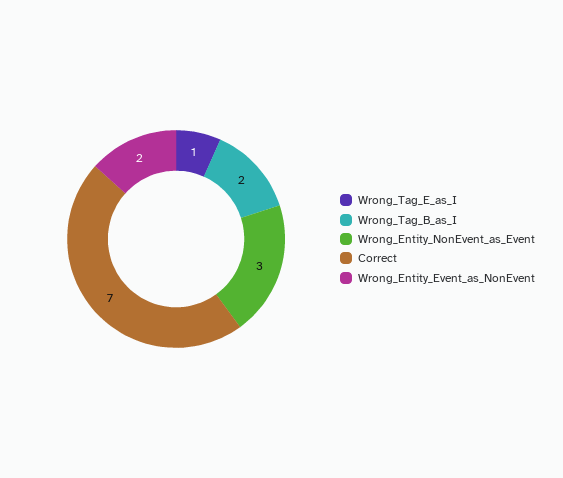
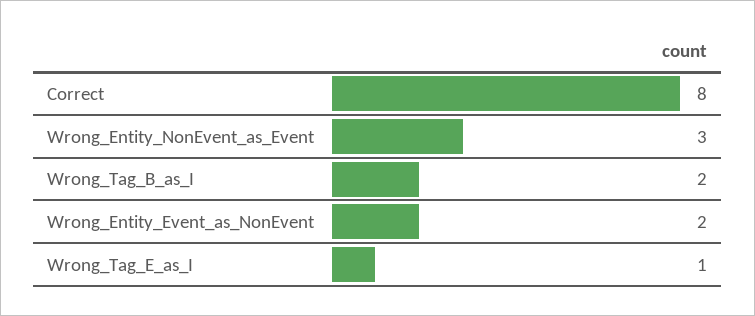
  {
    "Wrong_Tag_E_as_I": 1,
    "Wrong_Tag_B_as_I": 2,
    "Wrong_Entity_NonEvent_as_Event": 3,
-   "Correct": 7,
+   "Correct": 8,
    "Wrong_Entity_Event_as_NonEvent": 2
  }

